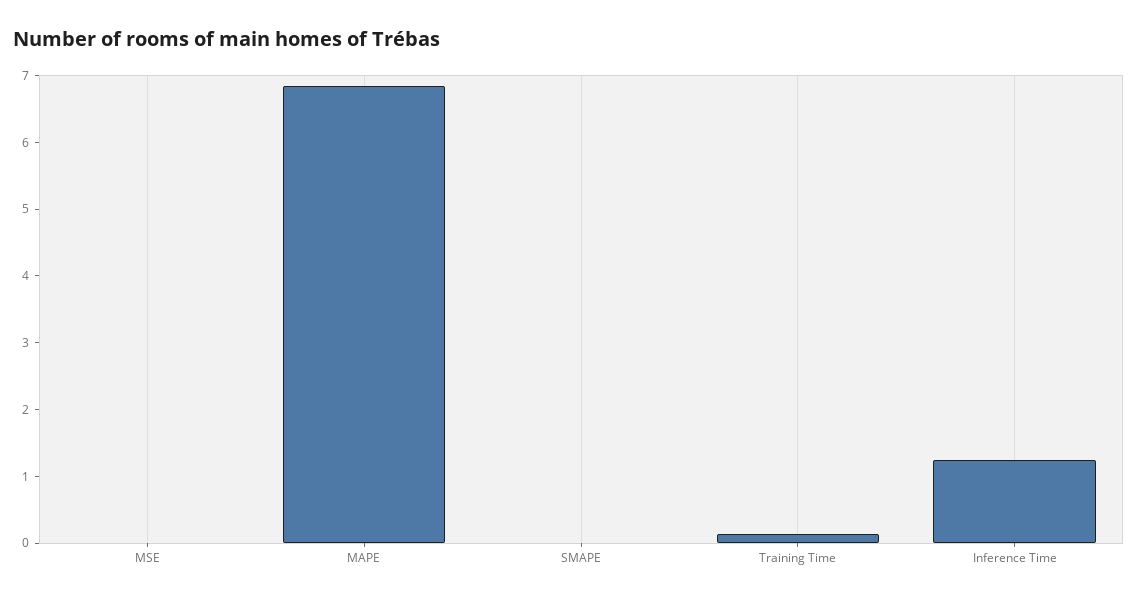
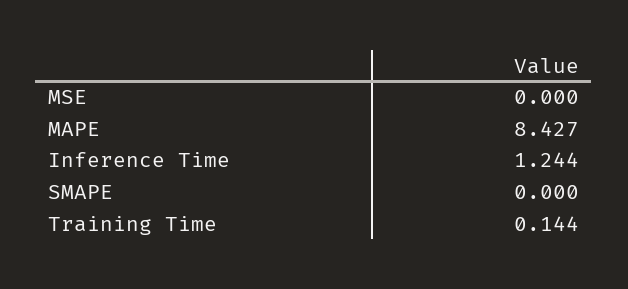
  {
    "MSE": 0,
-   "MAPE": 6.8,
+   "MAPE": 8.427,
    "SMAPE": 0,
    "Training Time": 0.144,
    "Inference Time": 1.244
  }

